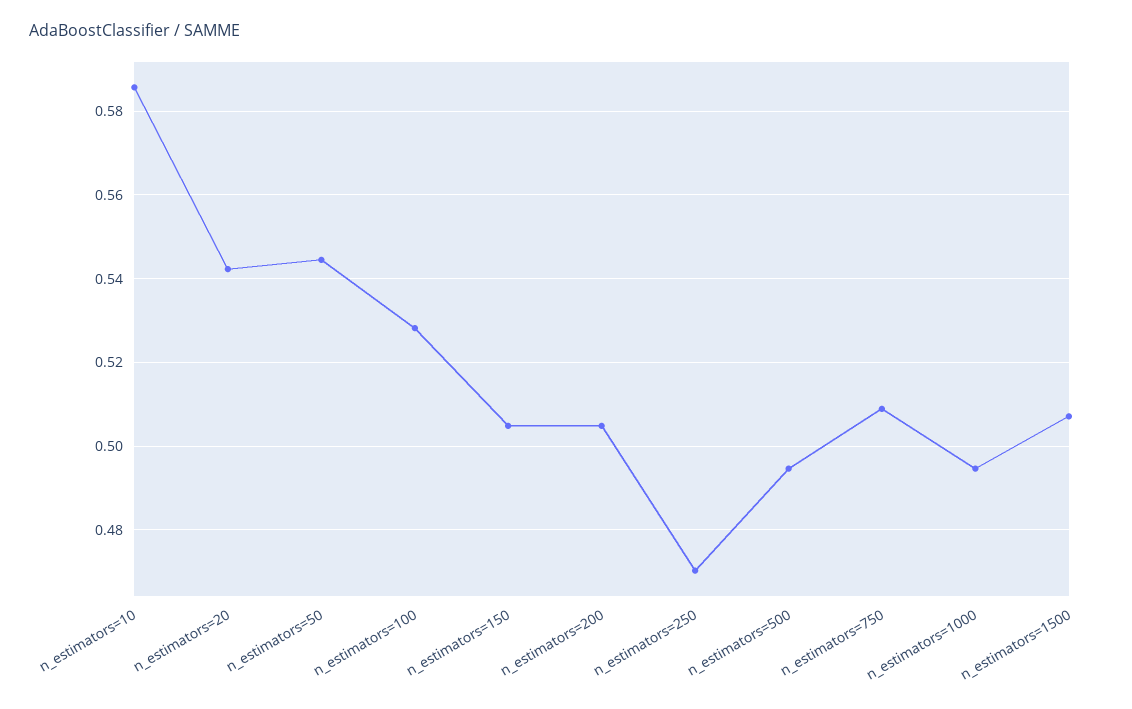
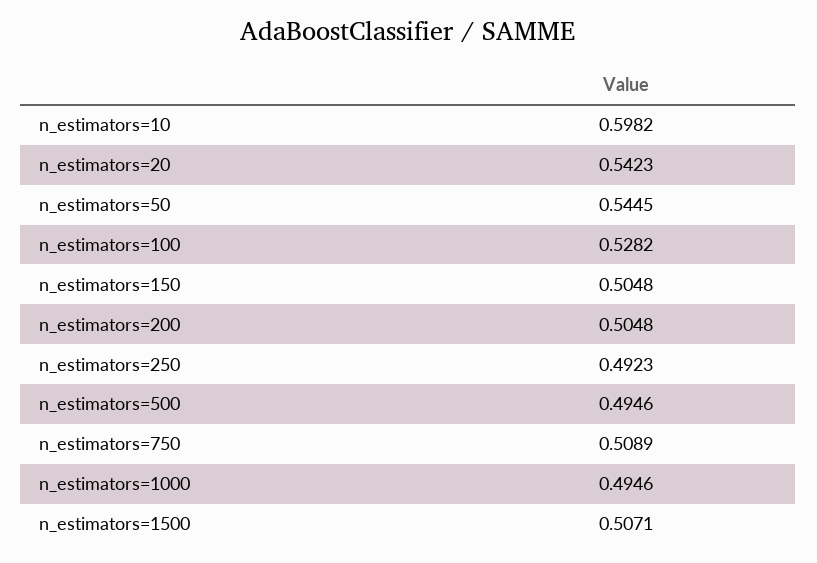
  {
-   "n_estimators=10": 0.586,
+   "n_estimators=10": 0.5982,
    "n_estimators=20": 0.5423,
    "n_estimators=50": 0.5445,
    "n_estimators=100": 0.5282,
    "n_estimators=150": 0.5048,
    "n_estimators=200": 0.5048,
-   "n_estimators=250": 0.47,
+   "n_estimators=250": 0.4923,
    "n_estimators=500": 0.4946,
    "n_estimators=750": 0.5089,
    "n_estimators=1000": 0.4946,
    "n_estimators=1500": 0.5071
  }

